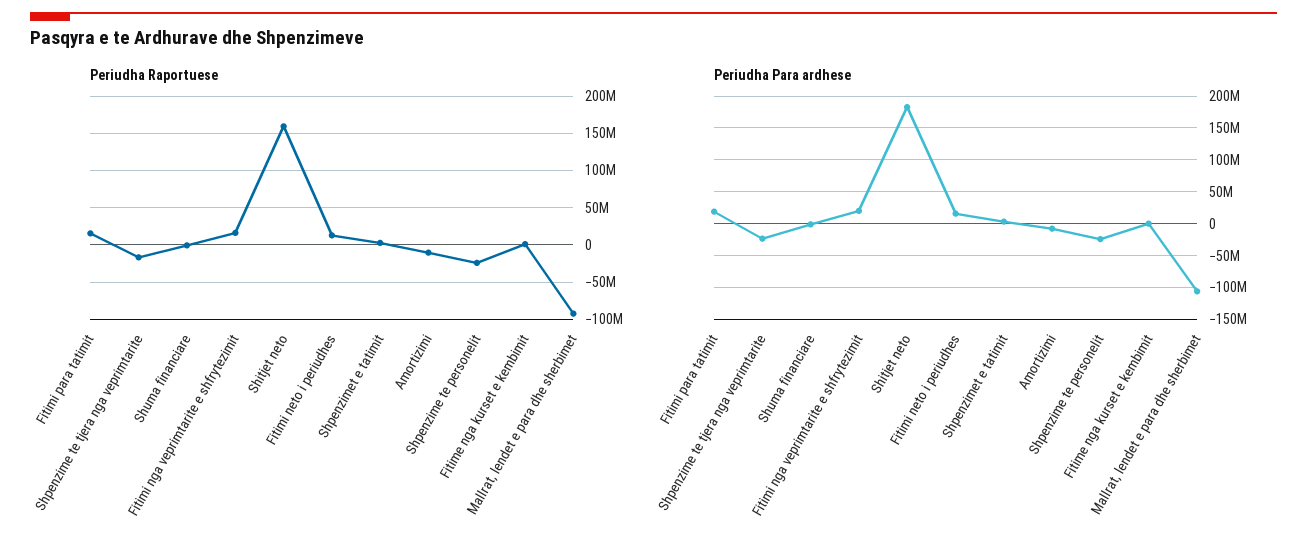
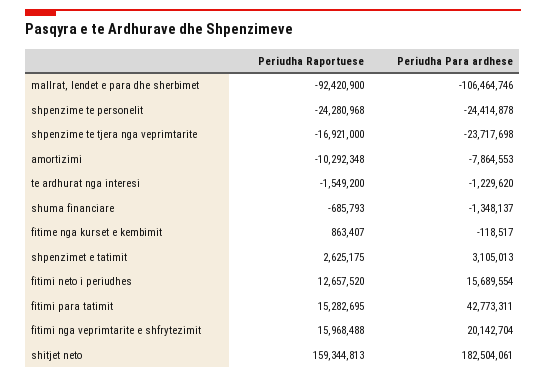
  {
    "Periudha Raportuese": {
      "Fitimi para tatimit": 15282695,
      "Shpenzime te tjera nga veprimtarite": -16921000,
      "Shuma financiare": -685793,
      "Fitimi nga veprimtarite e shfrytezimit": 15968488,
      "Shitjet neto": 159344813,
      "Fitimi neto i periudhes": 12657520,
      "Shpenzimet e tatimit": 2625175,
      "Amortizimi": -10292348,
      "Shpenzime te personelit": -24280968,
      "Fitime nga kurset e kembimit": 863407,
-     "Mallrat, lendet e para dhe sherbimet": -92420900
+     "Mallrat, lendet e para dhe sherbimet": -92420900,
+     "te ardhurat nga interesi": -1549200
    },
    "Periudha Para ardhese": {
-     "Fitimi para tatimit": 20000000,
+     "Fitimi para tatimit": 42773311,
      "Shpenzime te tjera nga veprimtarite": -23717698,
      "Shuma financiare": -1348137,
      "Fitimi nga veprimtarite e shfrytezimit": 20142704,
      "Shitjet neto": 182504061,
      "Fitimi neto i periudhes": 15689554,
      "Shpenzimet e tatimit": 3105013,
      "Amortizimi": -7864553,
      "Shpenzime te personelit": -24414878,
      "Fitime nga kurset e kembimit": -118517,
-     "Mallrat, lendet e para dhe sherbimet": -106464746
+     "Mallrat, lendet e para dhe sherbimet": -106464746,
+     "te ardhurat nga interesi": -1229620
    }
  }

